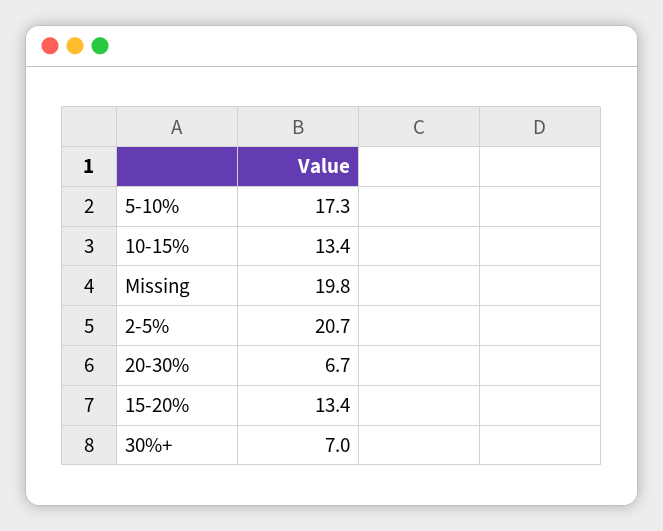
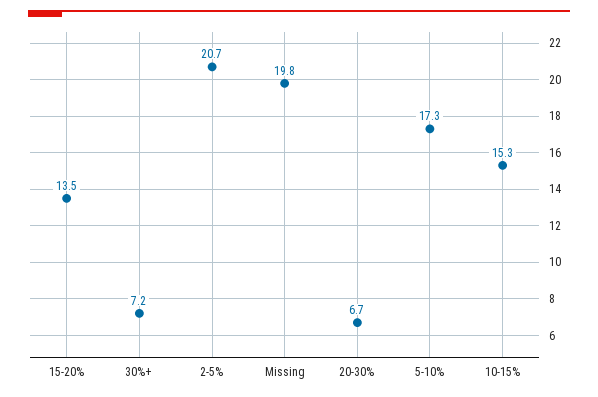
  {
    "5-10%": 17.3,
-   "10-15%": 13.4,
+   "10-15%": 15.3,
    "Missing": 19.8,
    "2-5%": 20.7,
    "20-30%": 6.7,
-   "15-20%": 13.4,
+   "15-20%": 13.5,
-   "30%+": 7
+   "30%+": 7.2
  }

